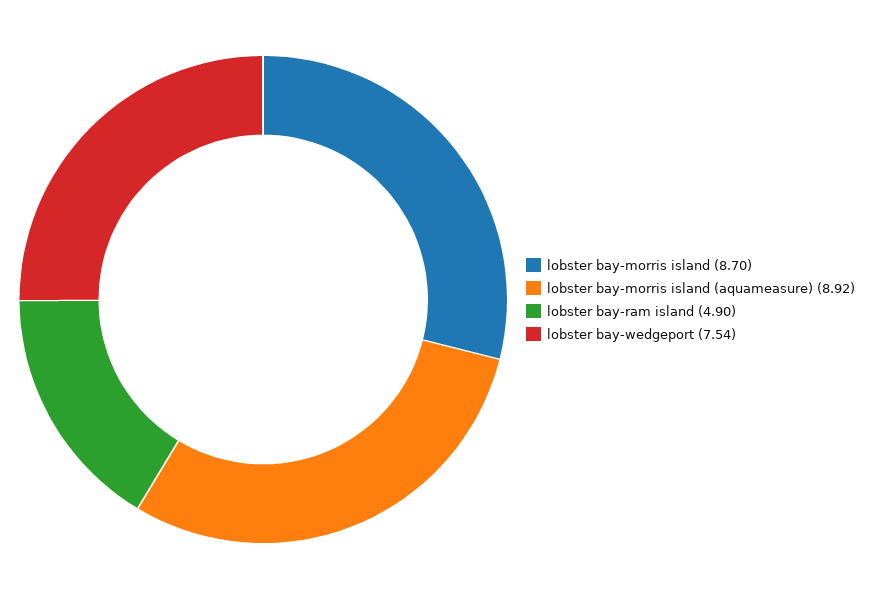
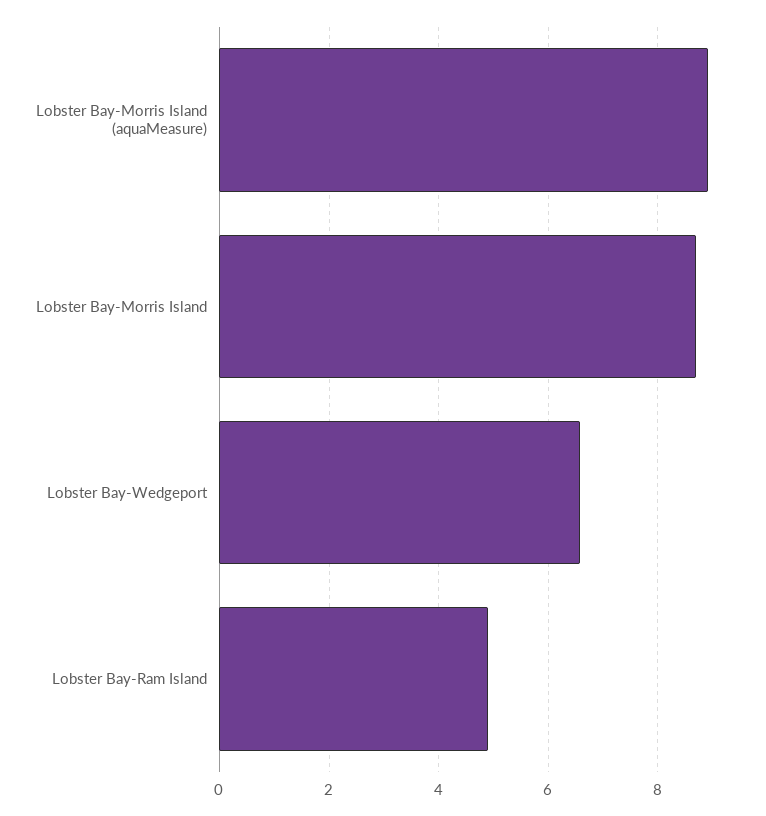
  {
    "lobster bay-morris island": 8.7,
    "lobster bay-morris island (aquameasure)": 8.92,
    "lobster bay-ram island": 4.9,
-   "lobster bay-wedgeport": 7.54
+   "lobster bay-wedgeport": 6.6
  }

